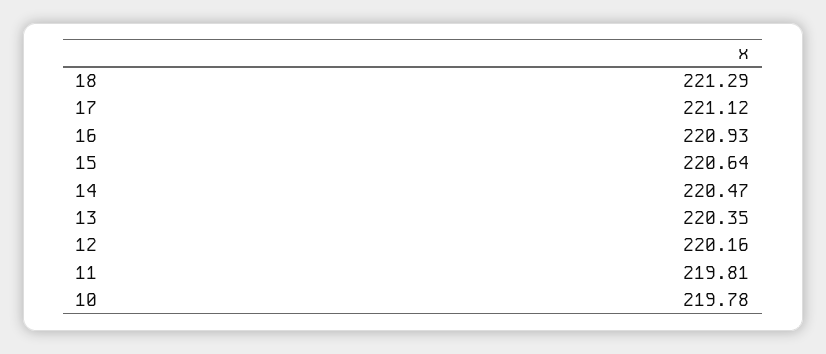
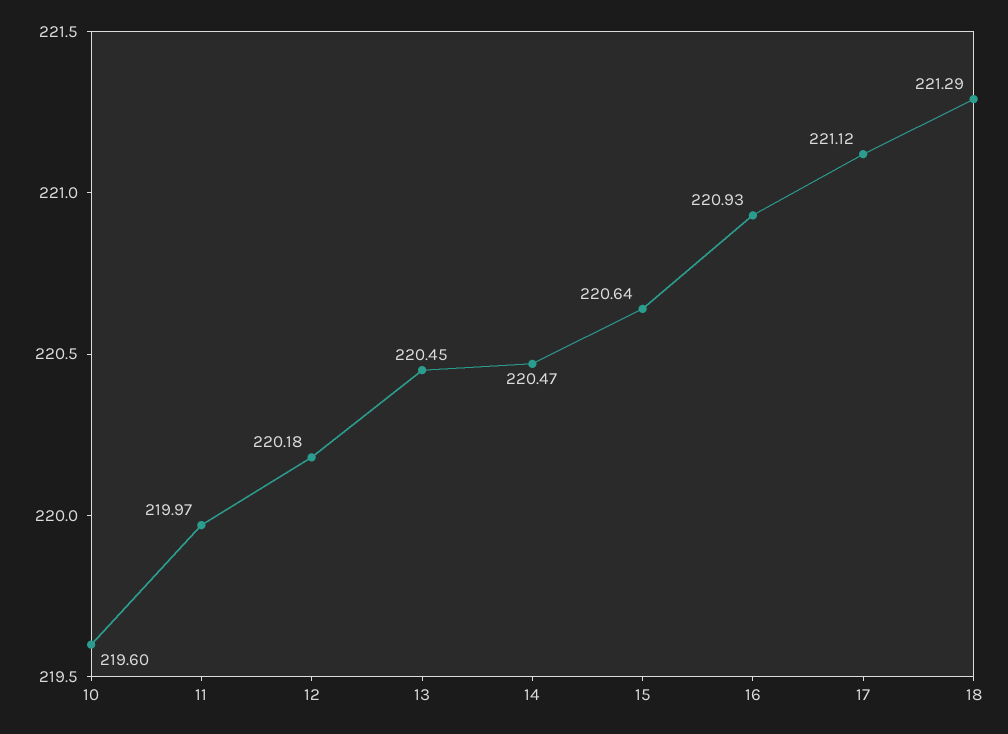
  {
    "18": 221.29,
    "17": 221.12,
    "16": 220.93,
    "15": 220.64,
    "14": 220.47,
-   "13": 220.35,
+   "13": 220.45,
-   "12": 220.16,
+   "12": 220.18,
-   "11": 219.81,
+   "11": 219.97,
-   "10": 219.78
+   "10": 219.6
  }

